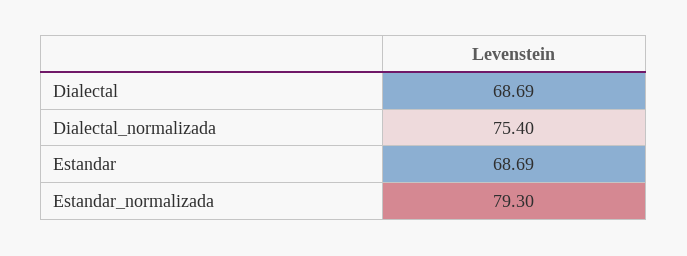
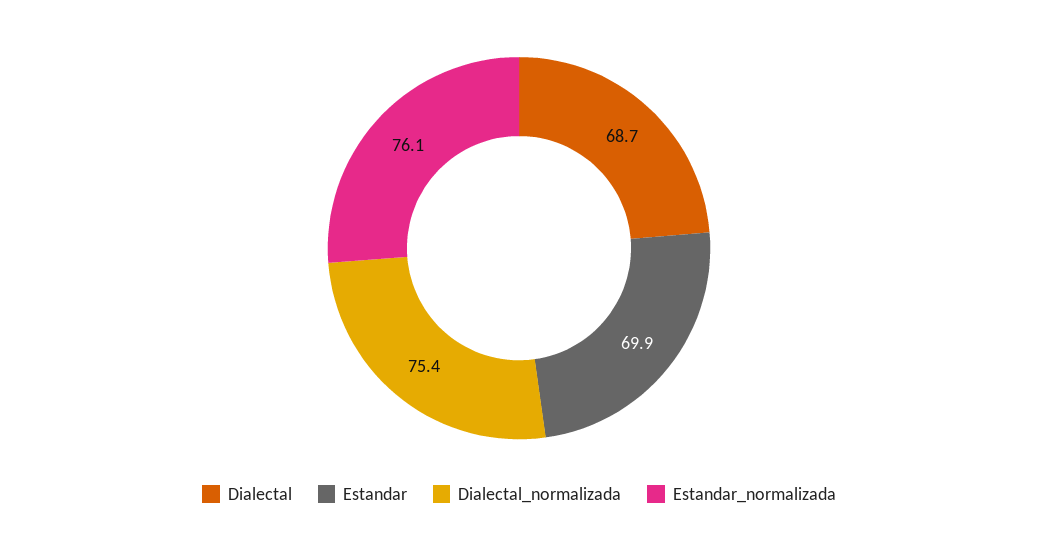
  {
    "Dialectal": 68.69,
    "Dialectal_normalizada": 75.4,
-   "Estandar": 68.69,
+   "Estandar": 69.9,
-   "Estandar_normalizada": 79.3
+   "Estandar_normalizada": 76.1
  }

